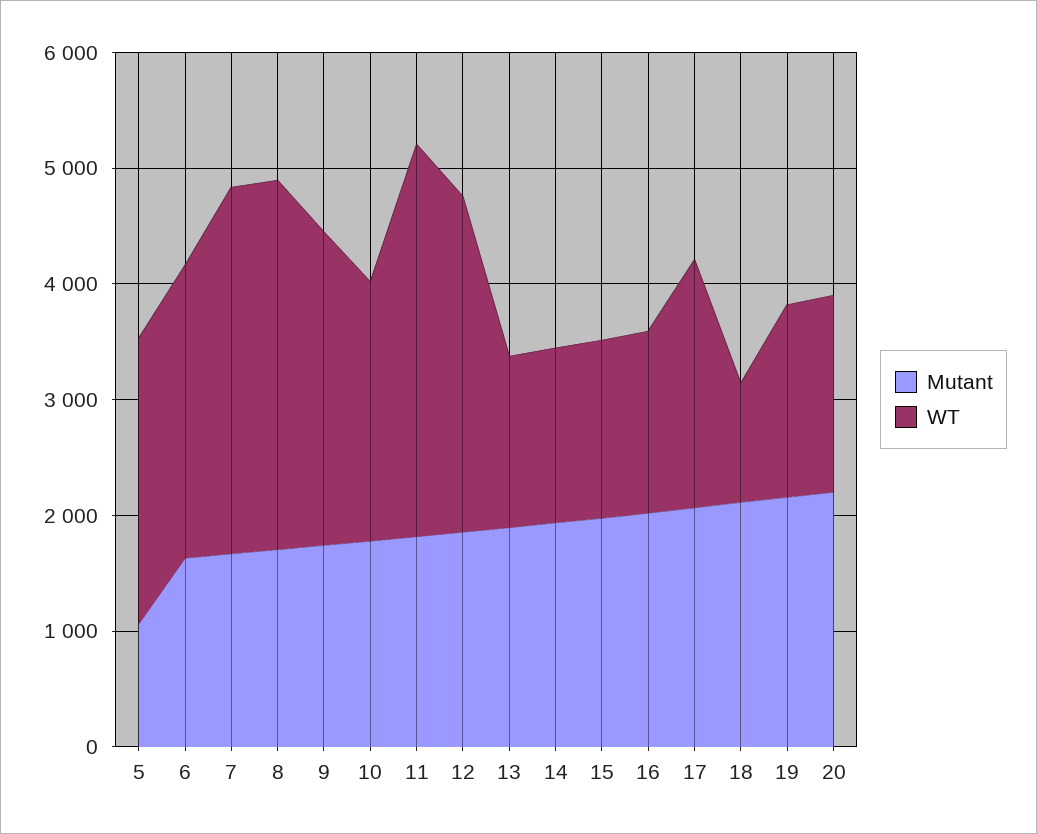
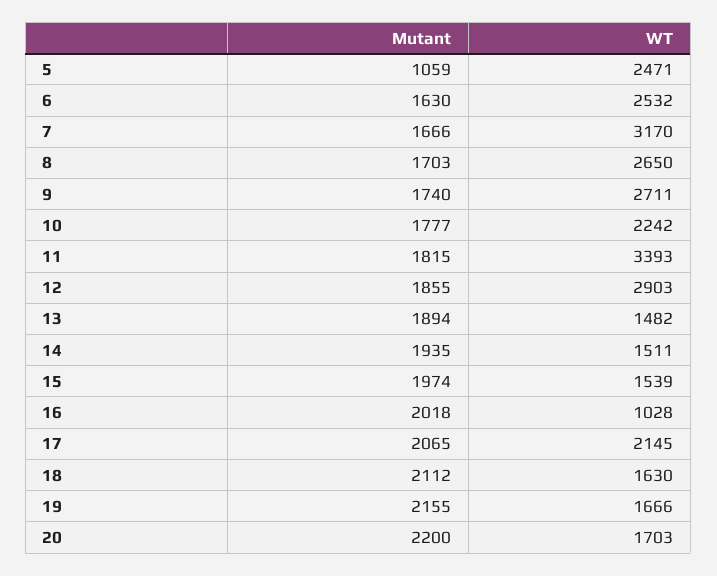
  {
    "Mutant": {
      "5": 1059,
      "6": 1630,
      "7": 1666,
      "8": 1703,
      "9": 1740,
      "10": 1777,
      "11": 1815,
      "12": 1855,
      "13": 1894,
      "14": 1935,
      "15": 1974,
      "16": 2018,
      "17": 2065,
      "18": 2112,
      "19": 2155,
      "20": 2200
    },
    "WT": {
      "5": 2471,
      "6": 2532,
      "7": 3170,
-     "8": 3200,
+     "8": 2650,
      "9": 2711,
      "10": 2242,
      "11": 3393,
      "12": 2903,
      "13": 1482,
      "14": 1511,
      "15": 1539,
-     "16": 1600,
+     "16": 1028,
      "17": 2145,
-     "18": 1000,
+     "18": 1630,
      "19": 1666,
      "20": 1703
    }
  }

